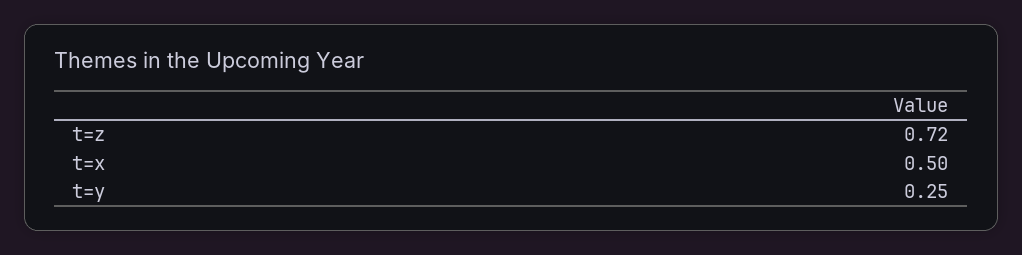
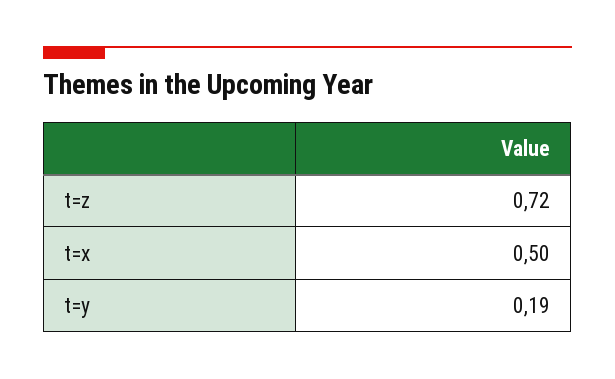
  {
    "t=z": 0.72,
    "t=x": 0.5,
-   "t=y": 0.25
+   "t=y": 0.19
  }

